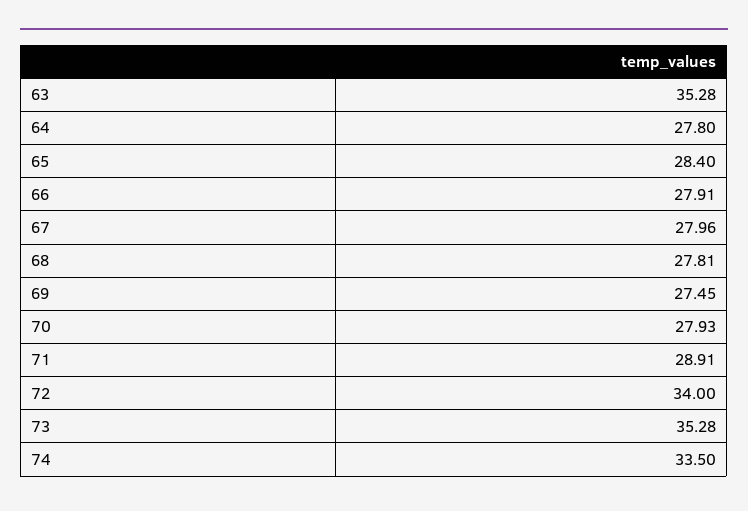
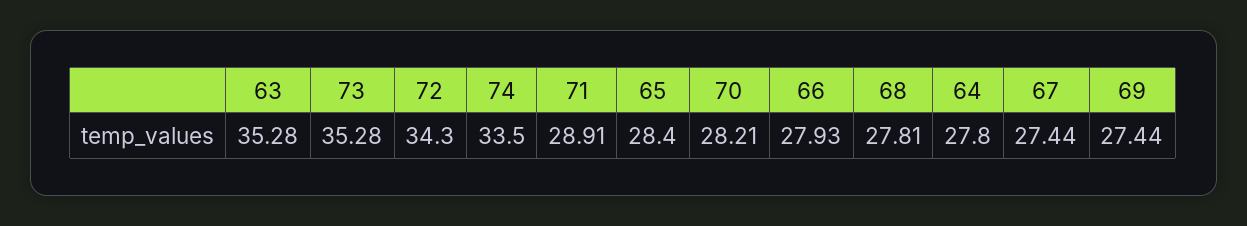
  {
    "63": 35.28,
    "64": 27.8,
    "65": 28.4,
-   "66": 27.91,
+   "66": 27.93,
-   "67": 27.96,
+   "67": 27.44,
    "68": 27.81,
-   "69": 27.45,
+   "69": 27.44,
-   "70": 27.93,
+   "70": 28.21,
    "71": 28.91,
-   "72": 34,
+   "72": 34.3,
    "73": 35.28,
    "74": 33.5
  }

